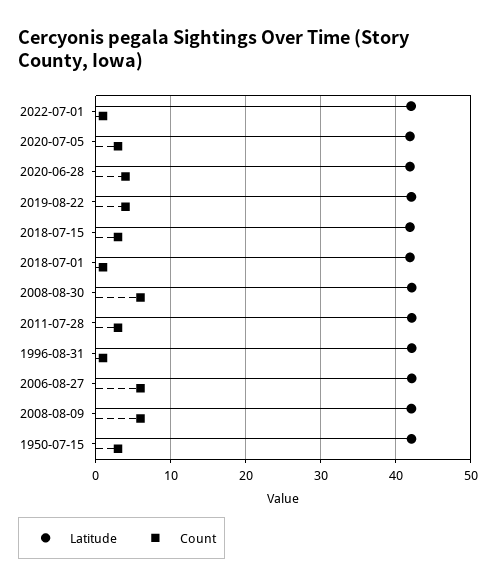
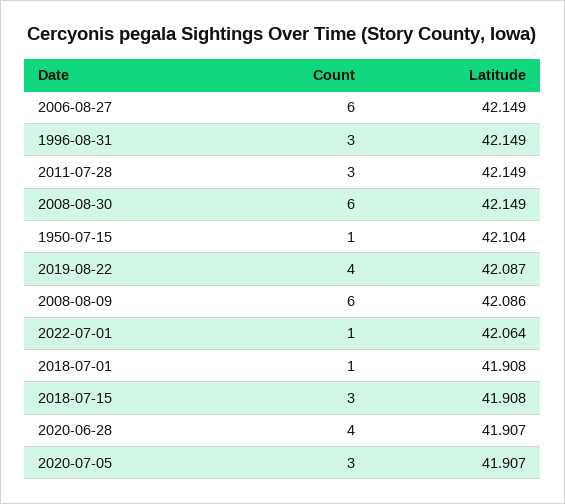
  {
    "Latitude": {
      "2022-07-01": 42.064,
      "2020-07-05": 41.907,
      "2020-06-28": 41.907,
      "2019-08-22": 42.087,
      "2018-07-15": 41.908,
      "2018-07-01": 41.908,
      "2008-08-30": 42.149,
      "2011-07-28": 42.149,
      "1996-08-31": 42.149,
      "2006-08-27": 42.149,
      "2008-08-09": 42.086,
      "1950-07-15": 42.104
    },
    "Count": {
      "2022-07-01": 1,
      "2020-07-05": 3,
      "2020-06-28": 4,
      "2019-08-22": 4,
      "2018-07-15": 3,
      "2018-07-01": 1,
      "2008-08-30": 6,
      "2011-07-28": 3,
-     "1996-08-31": 1,
+     "1996-08-31": 3,
      "2006-08-27": 6,
      "2008-08-09": 6,
-     "1950-07-15": 3
+     "1950-07-15": 1
    }
  }

